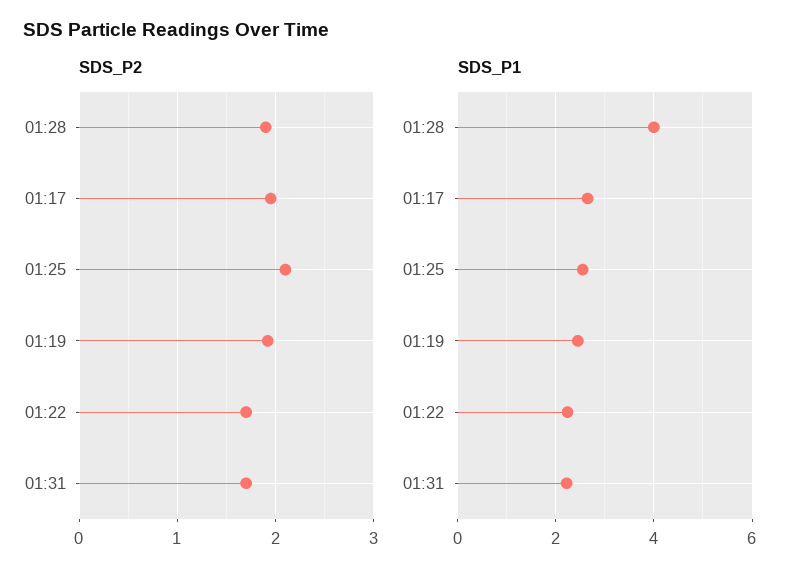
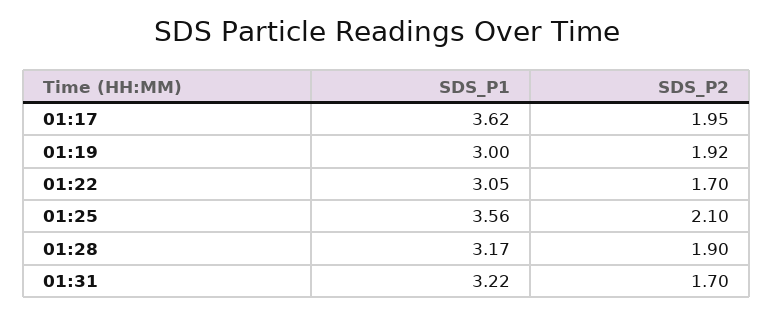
  {
    "SDS_P2": {
      "01:28": 1.9,
      "01:17": 1.95,
      "01:25": 2.1,
      "01:19": 1.92,
      "01:22": 1.7,
      "01:31": 1.7
    },
    "SDS_P1": {
-     "01:28": 4,
+     "01:28": 3.17,
-     "01:17": 2.6,
+     "01:17": 3.62,
-     "01:25": 2.6,
+     "01:25": 3.56,
-     "01:19": 2.4,
+     "01:19": 3,
-     "01:22": 2.2,
+     "01:22": 3.05,
-     "01:31": 2.2
+     "01:31": 3.22
    }
  }

